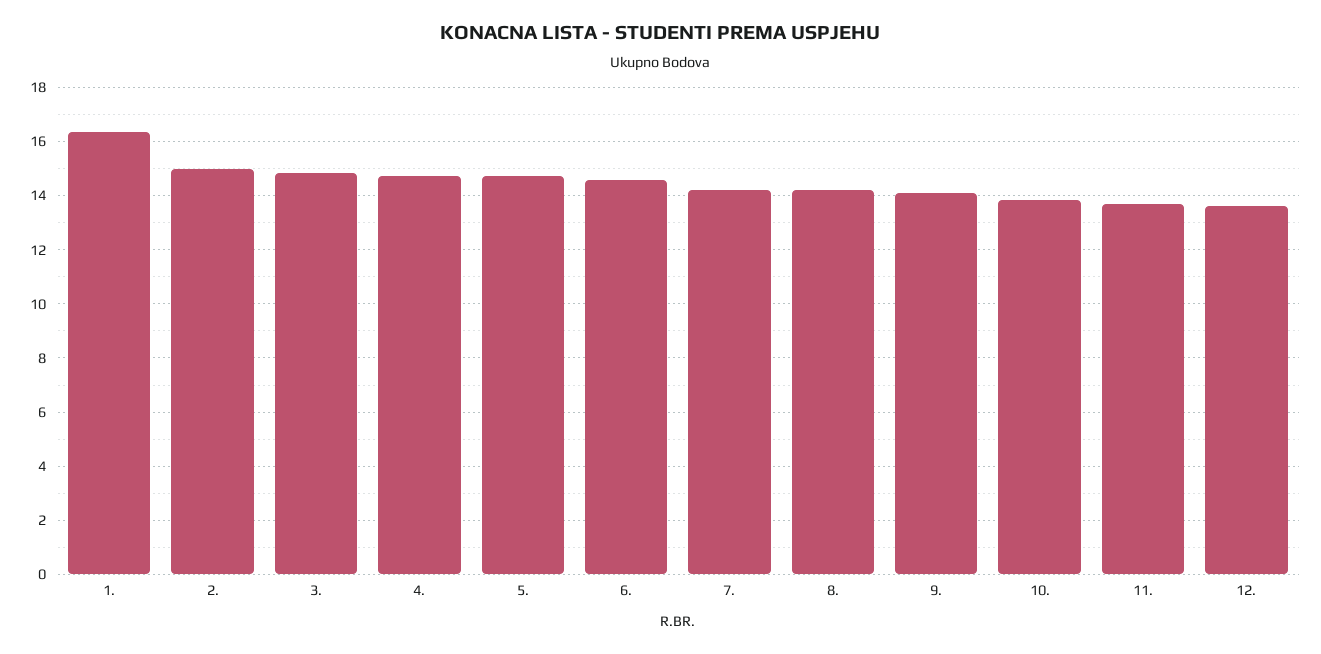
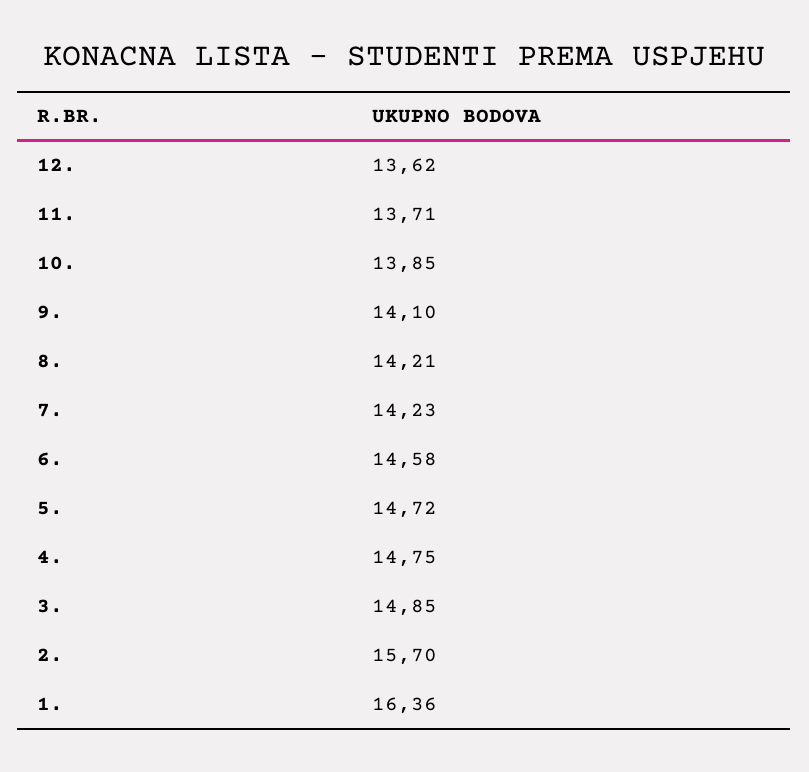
  {
    "1.": 16.36,
-   "2.": 15,
+   "2.": 15.7,
    "3.": 14.85,
    "4.": 14.75,
    "5.": 14.72,
    "6.": 14.58,
    "7.": 14.23,
    "8.": 14.21,
    "9.": 14.1,
    "10.": 13.85,
    "11.": 13.71,
    "12.": 13.62
  }

